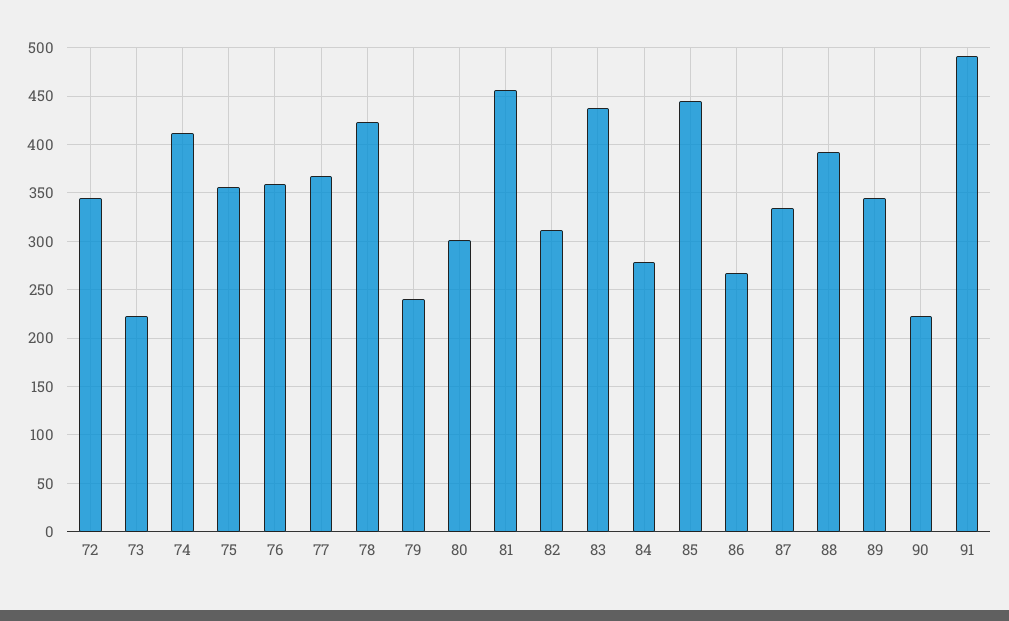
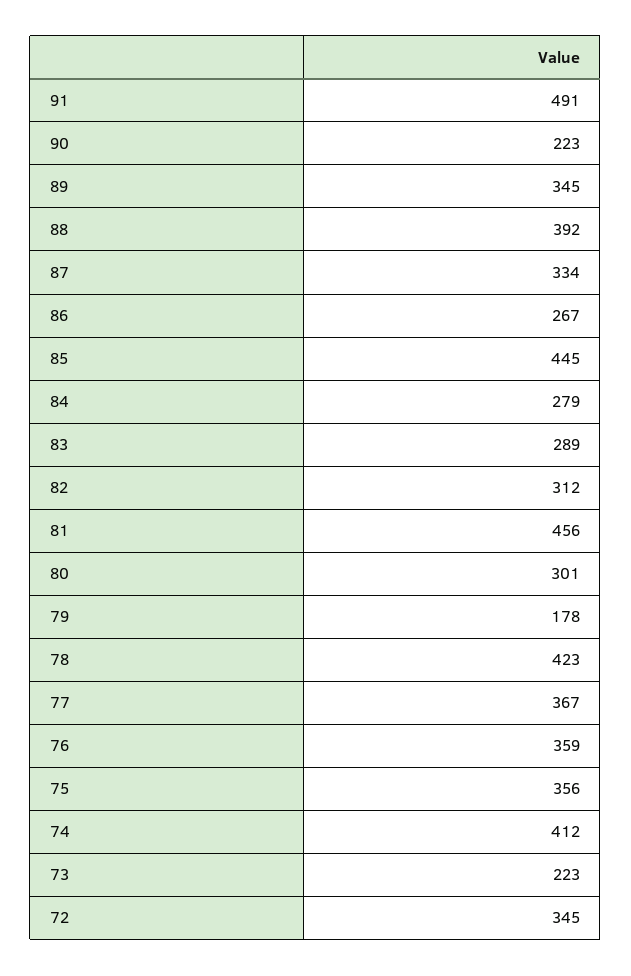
  {
    "72": 345,
    "73": 223,
    "74": 412,
    "75": 356,
    "76": 359,
    "77": 367,
    "78": 423,
-   "79": 240,
+   "79": 178,
    "80": 301,
    "81": 456,
    "82": 312,
-   "83": 440,
+   "83": 289,
    "84": 279,
    "85": 445,
    "86": 267,
    "87": 334,
    "88": 392,
    "89": 345,
    "90": 223,
    "91": 491
  }

